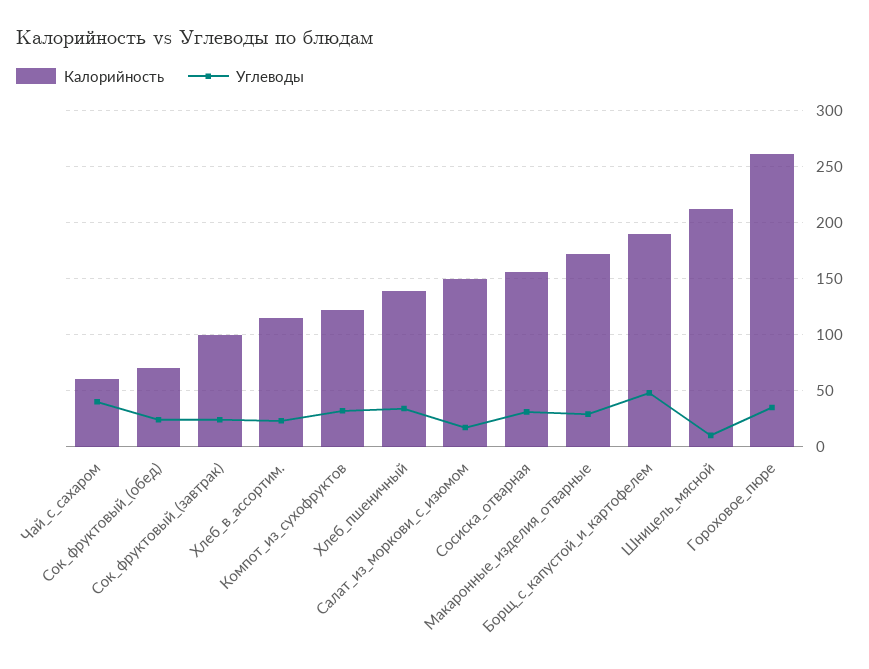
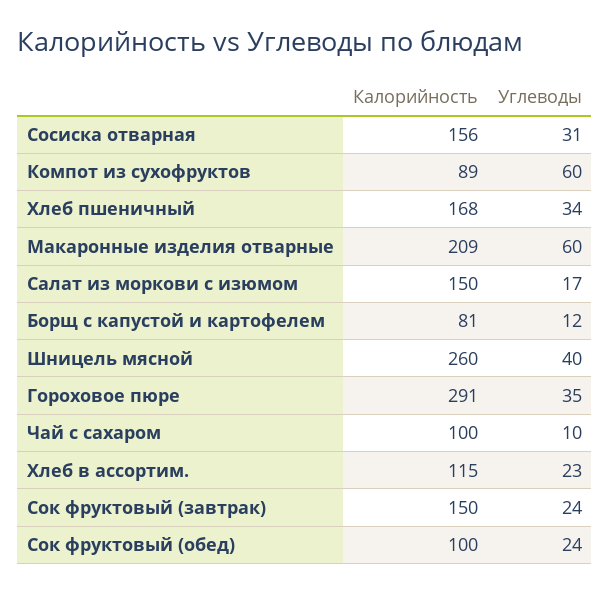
  {
    "Калорийность": {
-     "Чай_с_сахаром": 60,
+     "Чай_с_сахаром": 100,
-     "Сок_фруктовый_(обед)": 70,
+     "Сок_фруктовый_(обед)": 100,
-     "Сок_фруктовый_(завтрак)": 100,
+     "Сок_фруктовый_(завтрак)": 150,
      "Хлеб_в_ассортим.": 115,
-     "Компот_из_сухофруктов": 120,
+     "Компот_из_сухофруктов": 89,
-     "Хлеб_пшеничный": 140,
+     "Хлеб_пшеничный": 168,
      "Салат_из_моркови_с_изюмом": 150,
      "Сосиска_отварная": 156,
-     "Макаронные_изделия_отварные": 170,
+     "Макаронные_изделия_отварные": 209,
-     "Борщ_с_капустой_и_картофелем": 190,
+     "Борщ_с_капустой_и_картофелем": 81,
-     "Шницель_мясной": 210,
+     "Шницель_мясной": 260,
-     "Гороховое_пюре": 260
+     "Гороховое_пюре": 291
    },
    "Углеводы": {
-     "Чай_с_сахаром": 40,
+     "Чай_с_сахаром": 10,
      "Сок_фруктовый_(обед)": 24,
      "Сок_фруктовый_(завтрак)": 24,
      "Хлеб_в_ассортим.": 23,
-     "Компот_из_сухофруктов": 30,
+     "Компот_из_сухофруктов": 60,
      "Хлеб_пшеничный": 34,
      "Салат_из_моркови_с_изюмом": 17,
      "Сосиска_отварная": 31,
-     "Макаронные_изделия_отварные": 30,
+     "Макаронные_изделия_отварные": 60,
-     "Борщ_с_капустой_и_картофелем": 50,
+     "Борщ_с_капустой_и_картофелем": 12,
-     "Шницель_мясной": 10,
+     "Шницель_мясной": 40,
      "Гороховое_пюре": 35
    }
  }

